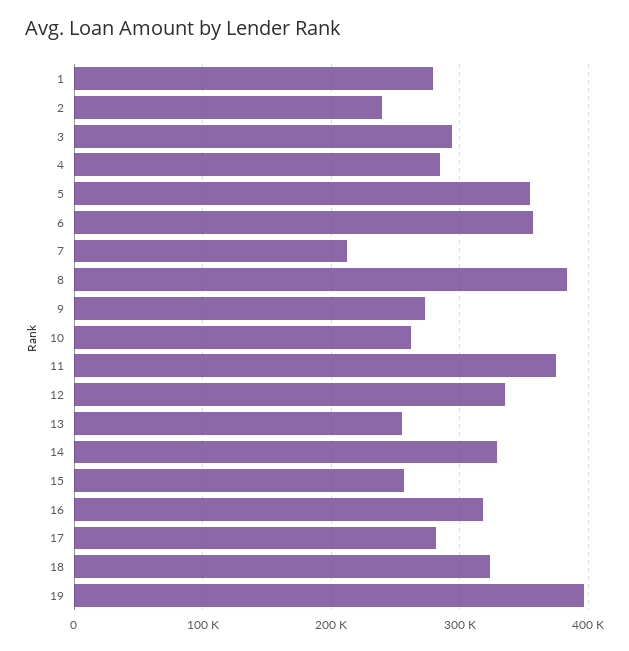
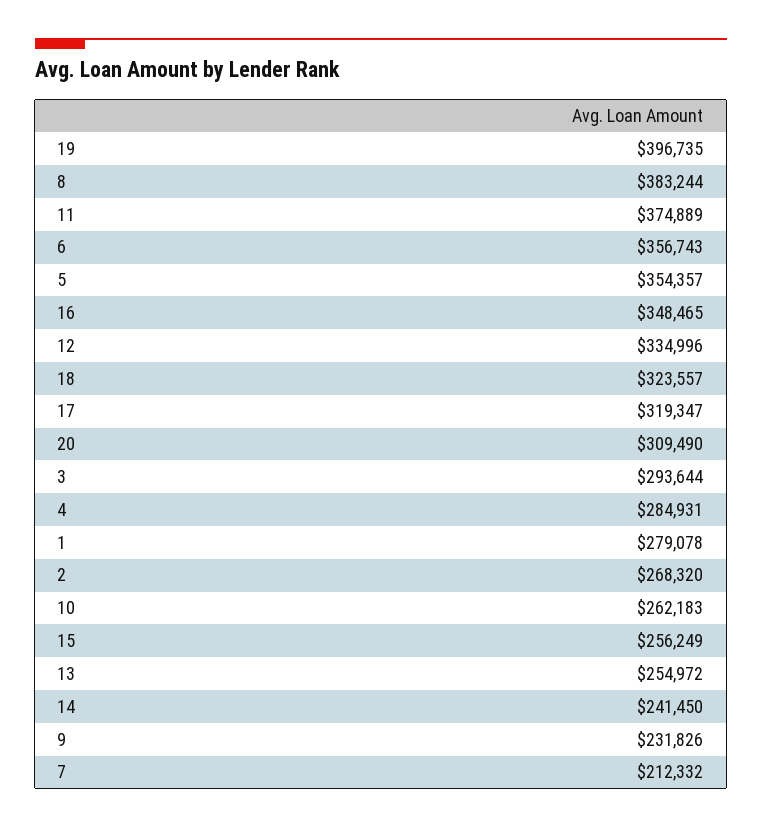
  {
    "1": 279078,
-   "2": 240000,
+   "2": 268320,
    "3": 293644,
    "4": 284931,
    "5": 354357,
    "6": 356743,
    "7": 212332,
    "8": 383244,
-   "9": 270000,
+   "9": 231826,
    "10": 262183,
    "11": 374889,
    "12": 334996,
    "13": 254972,
-   "14": 330000,
+   "14": 241450,
    "15": 256249,
-   "16": 320000,
+   "16": 348465,
-   "17": 280000,
+   "17": 319347,
    "18": 323557,
-   "19": 396735
+   "19": 396735,
+   "20": 309490
  }

